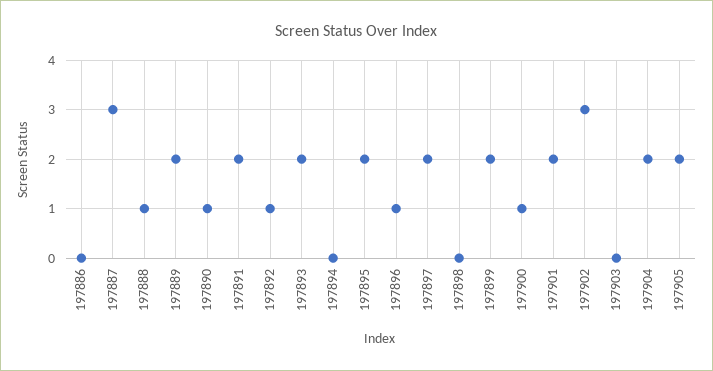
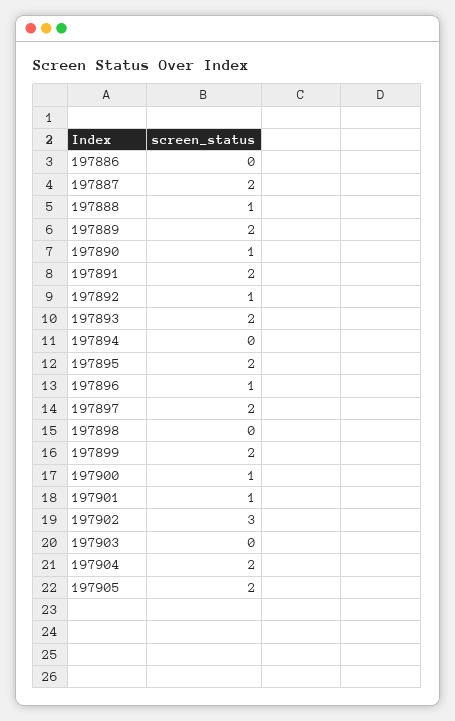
  {
    "197886": 0,
-   "197887": 3,
+   "197887": 2,
    "197888": 1,
    "197889": 2,
    "197890": 1,
    "197891": 2,
    "197892": 1,
    "197893": 2,
    "197894": 0,
    "197895": 2,
    "197896": 1,
    "197897": 2,
    "197898": 0,
    "197899": 2,
    "197900": 1,
-   "197901": 2,
+   "197901": 1,
    "197902": 3,
    "197903": 0,
    "197904": 2,
    "197905": 2
  }

